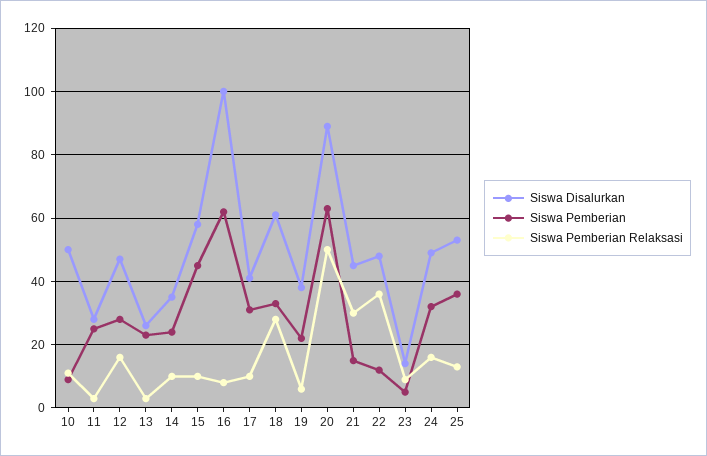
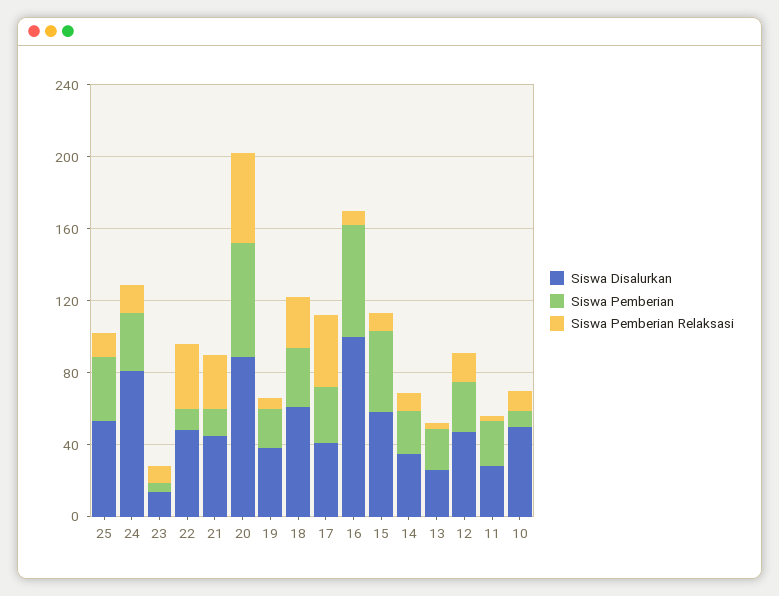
  {
    "Siswa Disalurkan": {
      "10": 50,
      "11": 30,
      "12": 45,
      "13": 25,
      "14": 35,
      "15": 60,
      "16": 100,
      "17": 40,
      "18": 60,
      "19": 40,
      "20": 90,
      "21": 45,
      "22": 50,
      "23": 15,
-     "24": 50,
+     "24": 80,
      "25": 55
    },
    "Siswa Pemberian": {
      "10": 10,
      "11": 25,
      "12": 30,
      "13": 25,
      "14": 25,
      "15": 45,
      "16": 60,
      "17": 30,
      "18": 35,
      "19": 20,
      "20": 65,
      "21": 15,
      "22": 10,
      "23": 5,
      "24": 30,
      "25": 35
    },
    "Siswa Pemberian Relaksasi": {
      "10": 10,
      "11": 5,
      "12": 15,
      "13": 5,
      "14": 10,
      "15": 10,
      "16": 10,
-     "17": 10,
+     "17": 40,
      "18": 30,
      "19": 5,
      "20": 50,
      "21": 30,
      "22": 35,
      "23": 10,
      "24": 15,
      "25": 15
    }
  }

